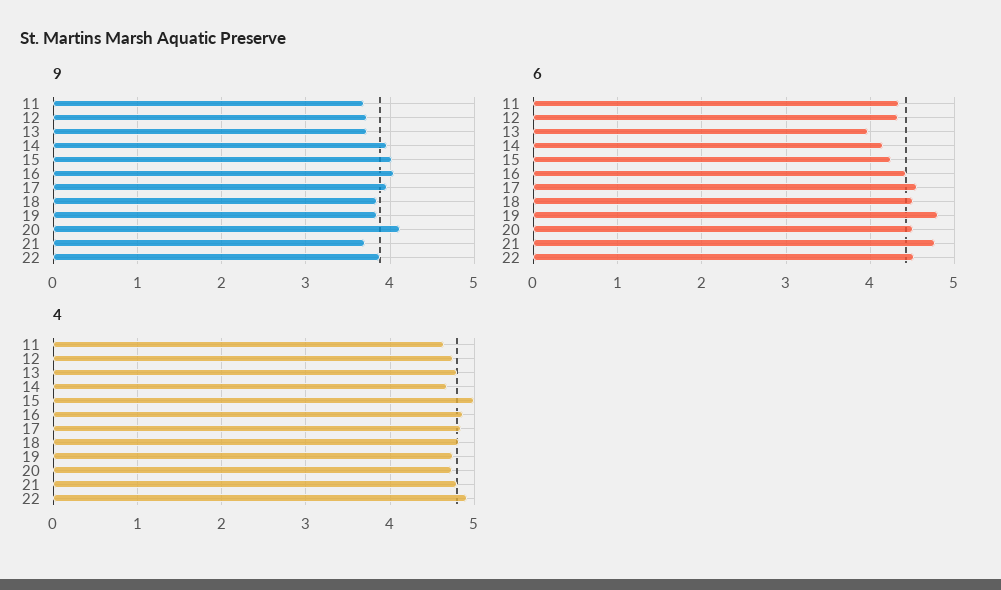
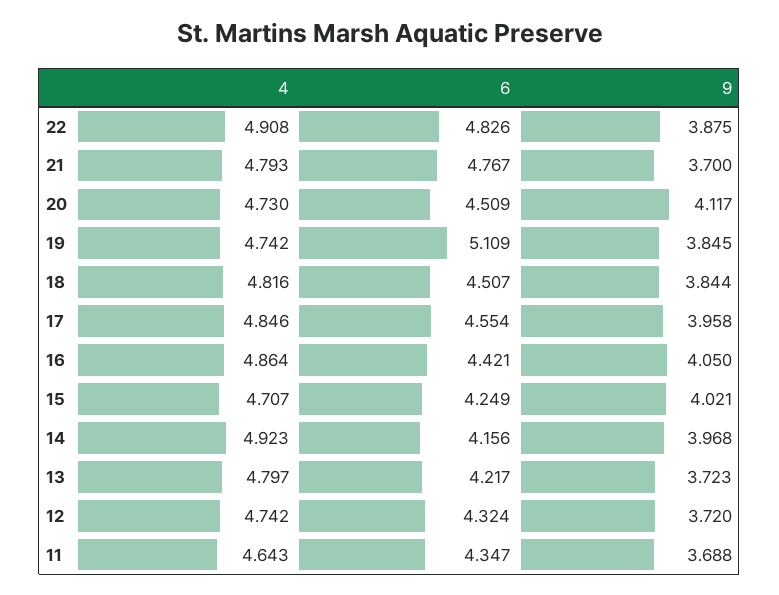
  {
    "9": {
      "11": 3.688,
      "12": 3.72,
      "13": 3.723,
      "14": 3.968,
      "15": 4.021,
      "16": 4.05,
      "17": 3.958,
      "18": 3.844,
      "19": 3.845,
      "20": 4.117,
      "21": 3.7,
      "22": 3.875
    },
    "6": {
      "11": 4.347,
      "12": 4.324,
-     "13": 4,
+     "13": 4.217,
      "14": 4.156,
      "15": 4.249,
      "16": 4.421,
      "17": 4.554,
      "18": 4.507,
-     "19": 4.8,
+     "19": 5.109,
      "20": 4.509,
      "21": 4.767,
-     "22": 4.5
+     "22": 4.826
    },
    "4": {
      "11": 4.643,
      "12": 4.742,
      "13": 4.797,
-     "14": 4.7,
+     "14": 4.923,
-     "15": 5,
+     "15": 4.707,
      "16": 4.864,
      "17": 4.846,
      "18": 4.816,
      "19": 4.742,
      "20": 4.73,
      "21": 4.793,
      "22": 4.908
    }
  }

